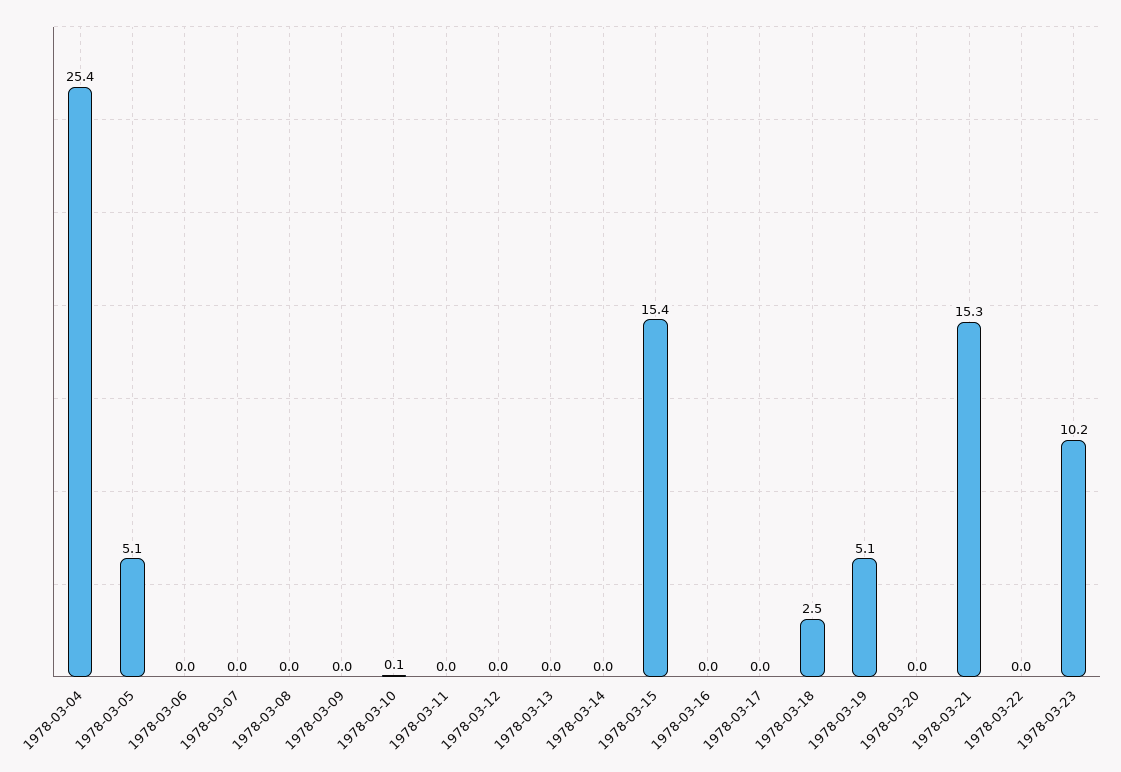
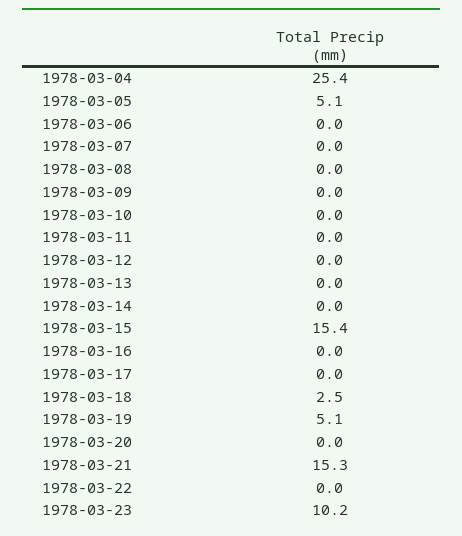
  {
    "1978-03-04": 25.4,
    "1978-03-05": 5.1,
    "1978-03-06": 0,
    "1978-03-07": 0,
    "1978-03-08": 0,
    "1978-03-09": 0,
-   "1978-03-10": 0.1,
+   "1978-03-10": 0,
    "1978-03-11": 0,
    "1978-03-12": 0,
    "1978-03-13": 0,
    "1978-03-14": 0,
    "1978-03-15": 15.4,
    "1978-03-16": 0,
    "1978-03-17": 0,
    "1978-03-18": 2.5,
    "1978-03-19": 5.1,
    "1978-03-20": 0,
    "1978-03-21": 15.3,
    "1978-03-22": 0,
    "1978-03-23": 10.2
  }

